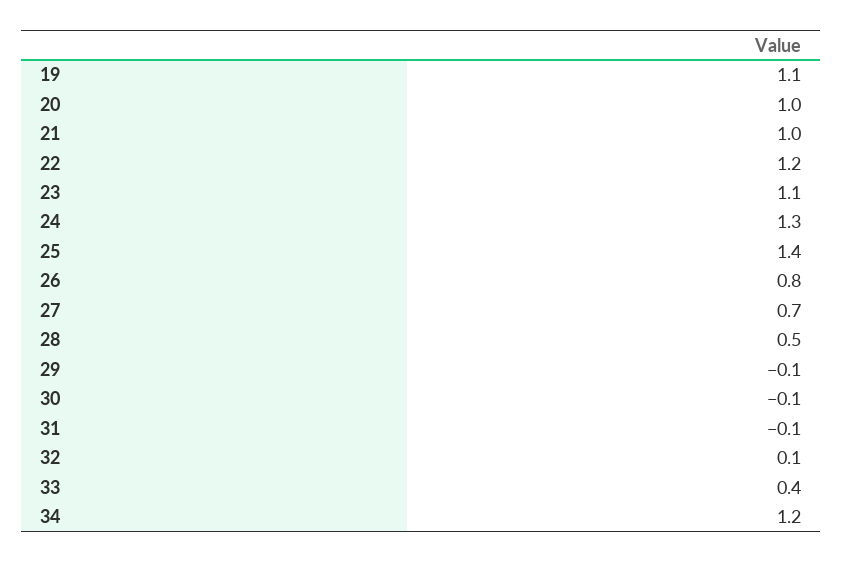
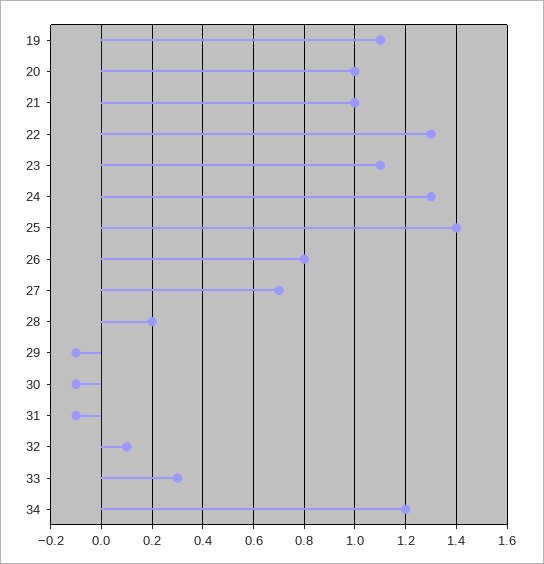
  {
    "19": 1.1,
    "20": 1,
    "21": 1,
-   "22": 1.2,
+   "22": 1.3,
    "23": 1.1,
    "24": 1.3,
    "25": 1.4,
    "26": 0.8,
    "27": 0.7,
-   "28": 0.5,
+   "28": 0.2,
    "29": -0.1,
    "30": -0.1,
    "31": -0.1,
    "32": 0.1,
-   "33": 0.4,
+   "33": 0.3,
    "34": 1.2
  }

